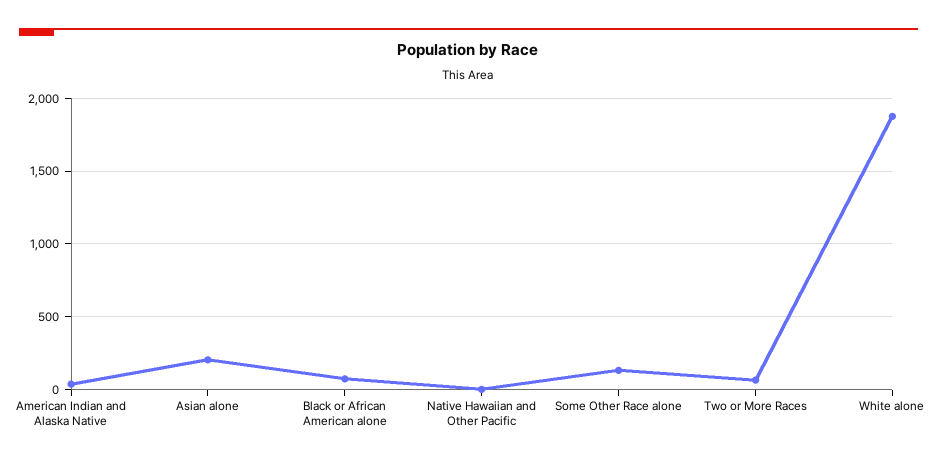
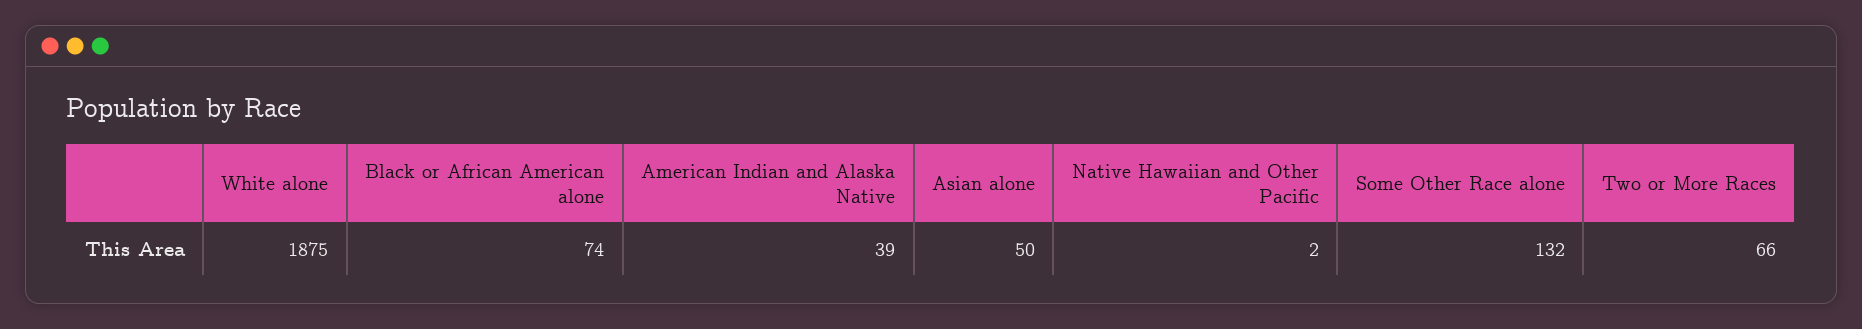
  {
    "American Indian and Alaska Native": 39,
-   "Asian alone": 200,
+   "Asian alone": 50,
    "Black or African American alone": 74,
    "Native Hawaiian and Other Pacific": 2,
    "Some Other Race alone": 132,
    "Two or More Races": 66,
    "White alone": 1875
  }

